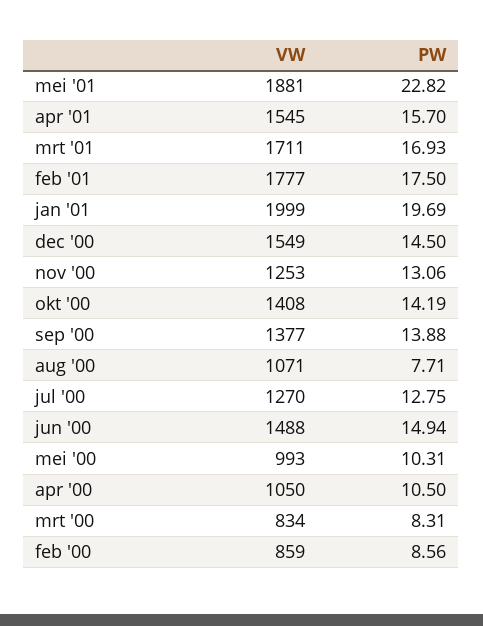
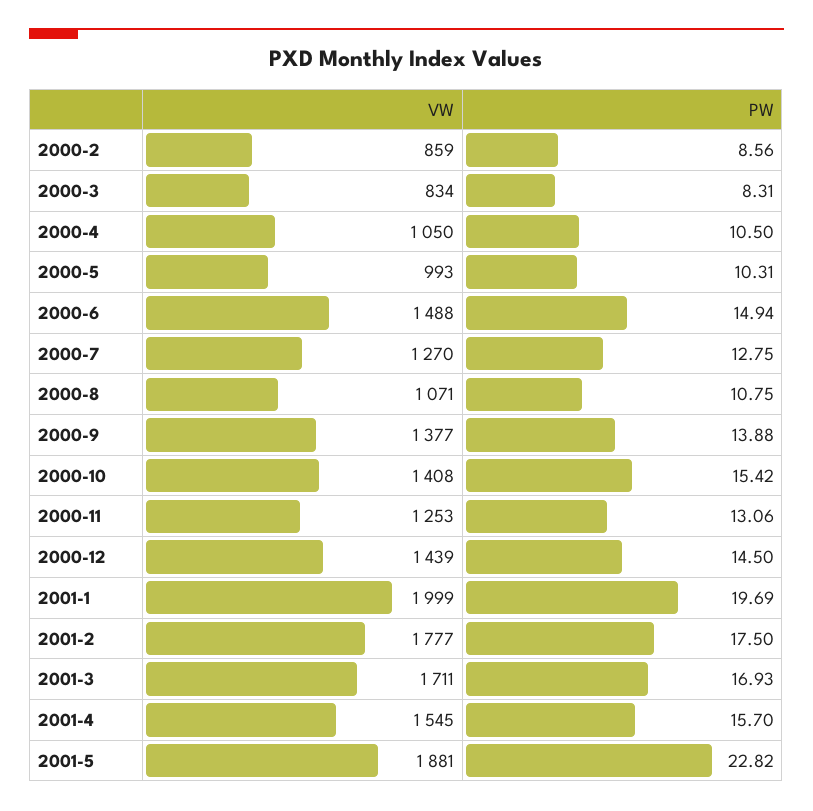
  {
    "VW": {
      "mei '01": 1881,
      "apr '01": 1545,
      "mrt '01": 1711,
      "feb '01": 1777,
      "jan '01": 1999,
-     "dec '00": 1549,
+     "dec '00": 1439,
      "nov '00": 1253,
      "okt '00": 1408,
      "sep '00": 1377,
      "aug '00": 1071,
      "jul '00": 1270,
      "jun '00": 1488,
      "mei '00": 993,
      "apr '00": 1050,
      "mrt '00": 834,
      "feb '00": 859
    },
    "PW": {
      "mei '01": 22.82,
      "apr '01": 15.7,
      "mrt '01": 16.93,
      "feb '01": 17.5,
      "jan '01": 19.69,
      "dec '00": 14.5,
      "nov '00": 13.06,
-     "okt '00": 14.19,
+     "okt '00": 15.42,
      "sep '00": 13.88,
-     "aug '00": 7.71,
+     "aug '00": 10.75,
      "jul '00": 12.75,
      "jun '00": 14.94,
      "mei '00": 10.31,
      "apr '00": 10.5,
      "mrt '00": 8.31,
      "feb '00": 8.56
    }
  }

